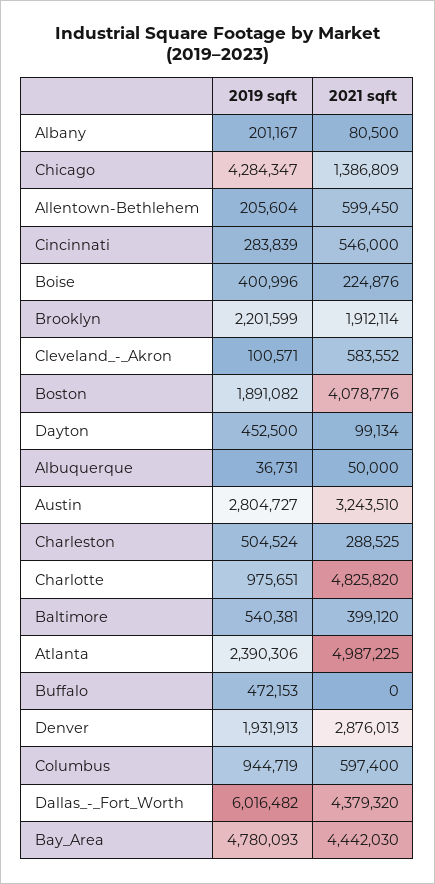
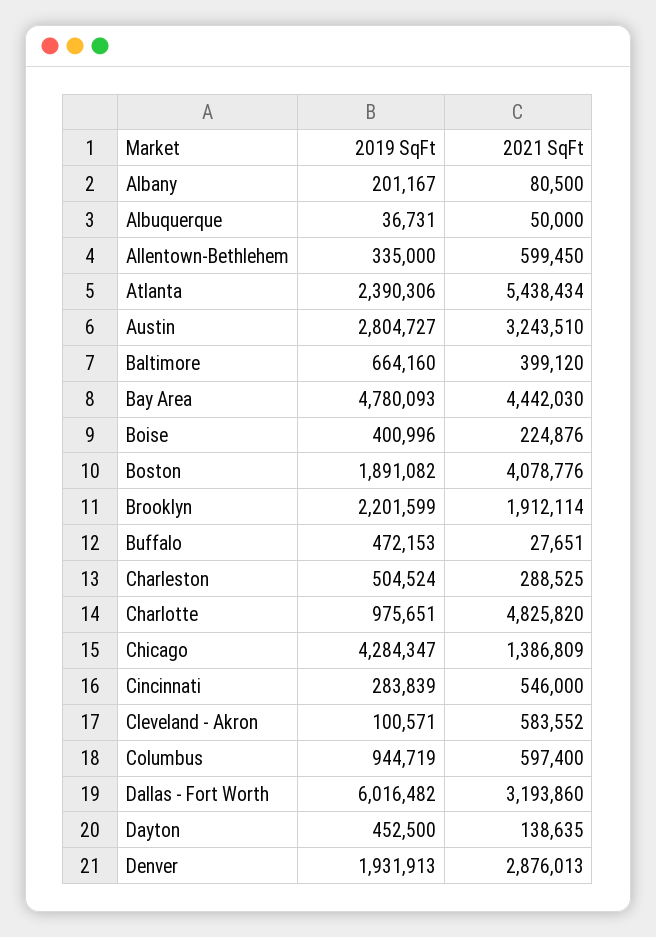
  {
    "2019 sqft": {
      "Albany": 201167,
      "Chicago": 4284347,
-     "Allentown-Bethlehem": 205604,
+     "Allentown-Bethlehem": 335000,
      "Cincinnati": 283839,
      "Boise": 400996,
      "Brooklyn": 2201599,
      "Cleveland_-_Akron": 100571,
      "Boston": 1891082,
      "Dayton": 452500,
      "Albuquerque": 36731,
      "Austin": 2804727,
      "Charleston": 504524,
      "Charlotte": 975651,
-     "Baltimore": 540381,
+     "Baltimore": 664160,
      "Atlanta": 2390306,
      "Buffalo": 472153,
      "Denver": 1931913,
      "Columbus": 944719,
      "Dallas_-_Fort_Worth": 6016482,
      "Bay_Area": 4780093
    },
    "2021 sqft": {
      "Albany": 80500,
      "Chicago": 1386809,
      "Allentown-Bethlehem": 599450,
      "Cincinnati": 546000,
      "Boise": 224876,
      "Brooklyn": 1912114,
      "Cleveland_-_Akron": 583552,
      "Boston": 4078776,
-     "Dayton": 99134,
+     "Dayton": 138635,
      "Albuquerque": 50000,
      "Austin": 3243510,
      "Charleston": 288525,
      "Charlotte": 4825820,
      "Baltimore": 399120,
-     "Atlanta": 4987225,
+     "Atlanta": 5438434,
-     "Buffalo": 0,
+     "Buffalo": 27651,
      "Denver": 2876013,
      "Columbus": 597400,
-     "Dallas_-_Fort_Worth": 4379320,
+     "Dallas_-_Fort_Worth": 3193860,
      "Bay_Area": 4442030
    }
  }

